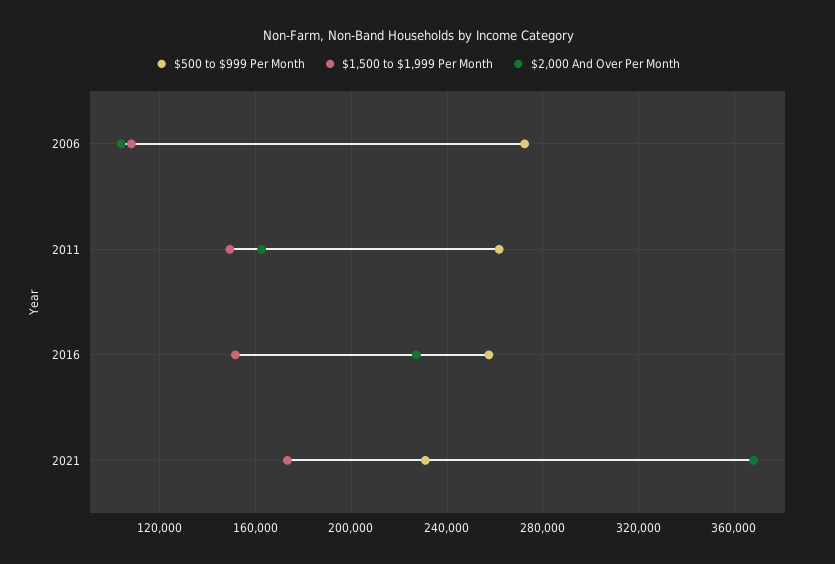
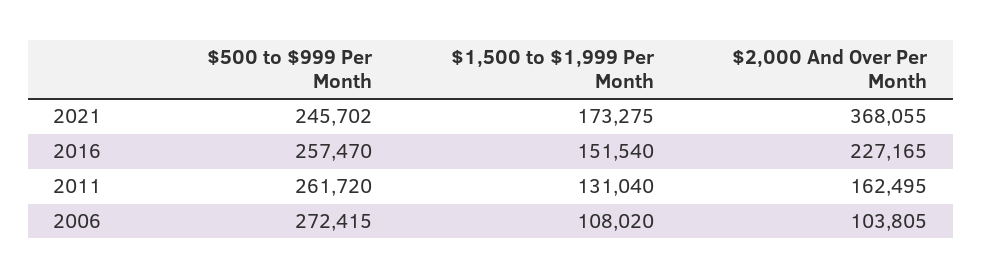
  {
    "$500 to $999 Per Month": {
      "2006": 272415,
      "2011": 261720,
      "2016": 257470,
-     "2021": 230000
+     "2021": 245702
    },
    "$1,500 to $1,999 Per Month": {
      "2006": 108020,
-     "2011": 150000,
+     "2011": 131040,
      "2016": 151540,
      "2021": 173275
    },
    "$2,000 And Over Per Month": {
      "2006": 103805,
      "2011": 162495,
      "2016": 227165,
      "2021": 368055
    }
  }

